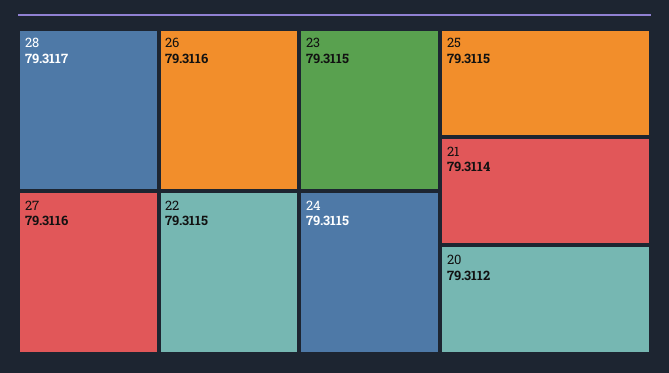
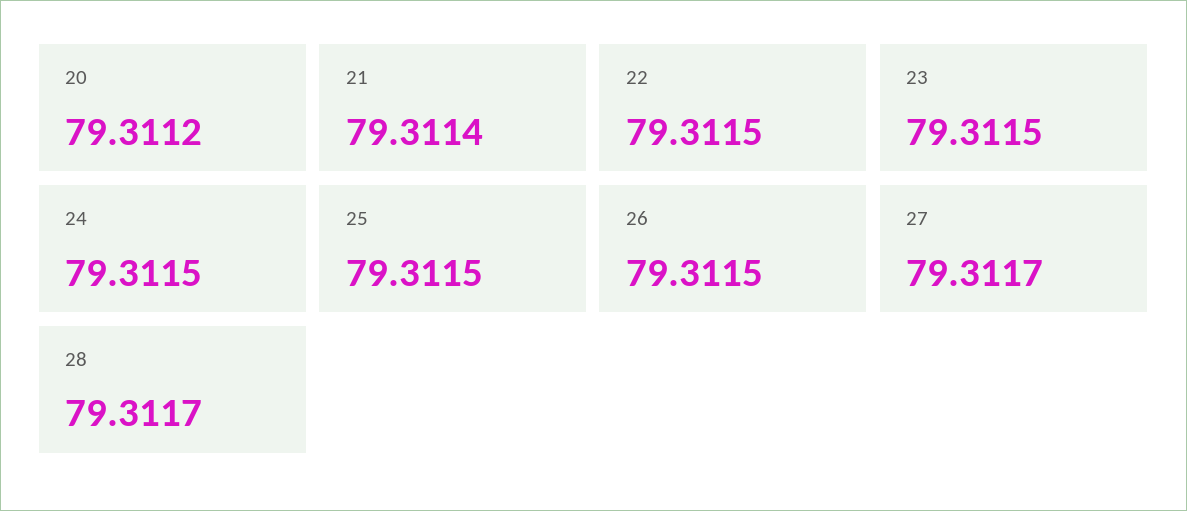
  {
    "28": 79.3117,
-   "26": 79.3116,
+   "26": 79.3115,
-   "27": 79.3116,
+   "27": 79.3117,
    "22": 79.3115,
    "23": 79.3115,
    "24": 79.3115,
    "25": 79.3115,
    "21": 79.3114,
    "20": 79.3112
  }

